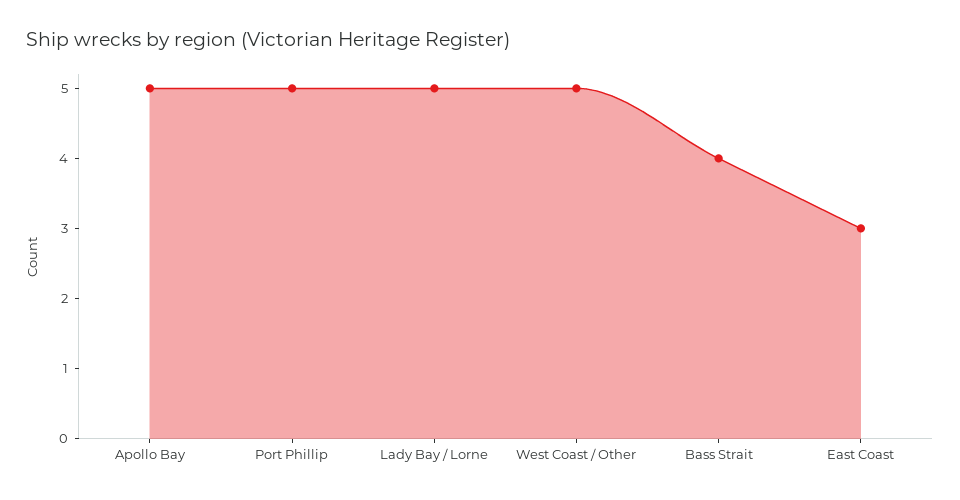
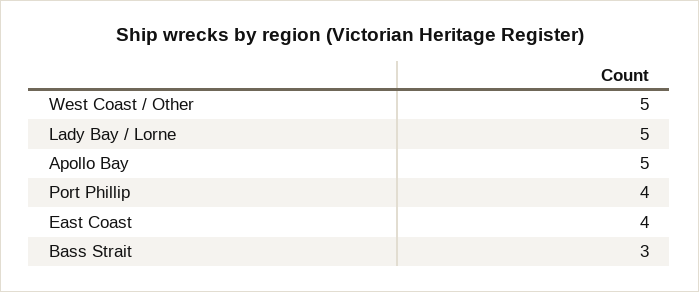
  {
    "Apollo Bay": 5,
-   "Port Phillip": 5,
+   "Port Phillip": 4,
    "Lady Bay / Lorne": 5,
    "West Coast / Other": 5,
-   "Bass Strait": 4,
+   "Bass Strait": 3,
-   "East Coast": 3
+   "East Coast": 4
  }

